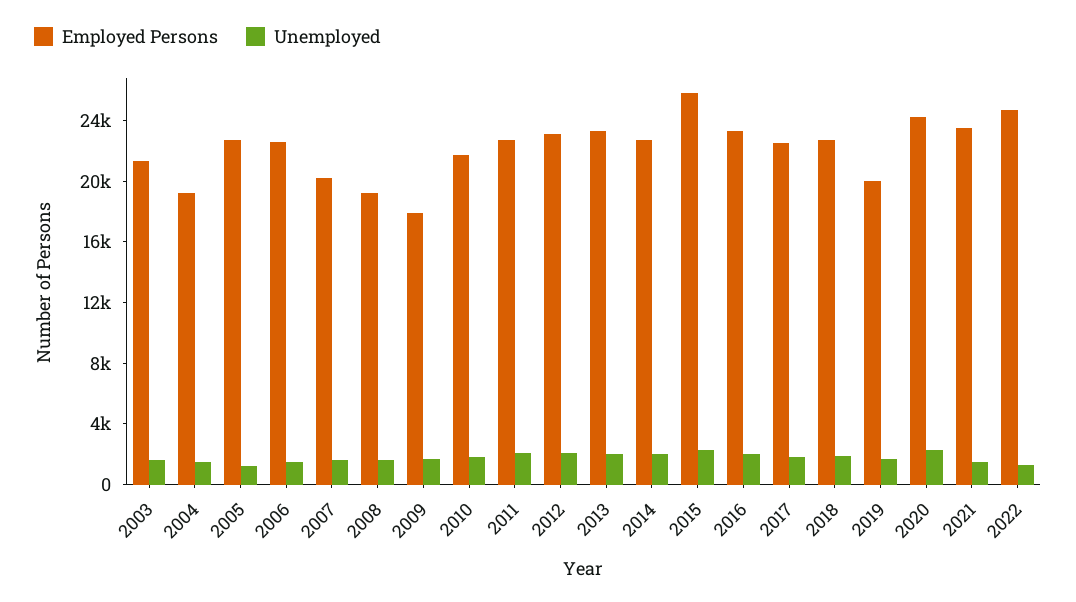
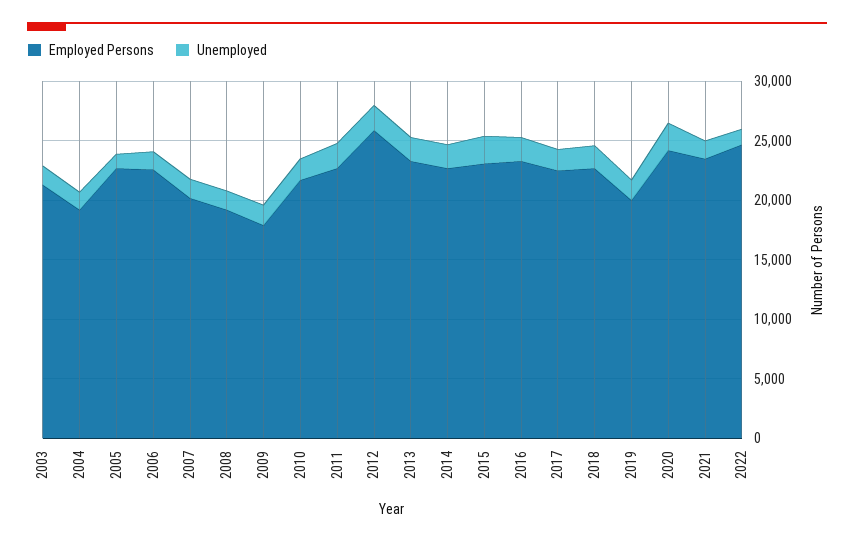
  {
    "Employed Persons": {
      "2003": 21000,
      "2004": 19000,
      "2005": 23000,
      "2006": 23000,
      "2007": 20000,
      "2008": 19000,
      "2009": 18000,
      "2010": 22000,
      "2011": 23000,
-     "2012": 23000,
+     "2012": 26000,
      "2013": 23000,
      "2014": 23000,
-     "2015": 26000,
+     "2015": 23000,
      "2016": 23000,
      "2017": 23000,
      "2018": 23000,
      "2019": 20000,
      "2020": 24000,
      "2021": 24000,
      "2022": 25000
    },
    "Unemployed": {
      "2003": 2000,
      "2004": 2000,
      "2005": 1000,
      "2006": 2000,
      "2007": 2000,
      "2008": 2000,
      "2009": 2000,
      "2010": 2000,
      "2011": 2000,
      "2012": 2000,
      "2013": 2000,
      "2014": 2000,
      "2015": 2000,
      "2016": 2000,
      "2017": 2000,
      "2018": 2000,
      "2019": 2000,
      "2020": 2000,
      "2021": 2000,
      "2022": 1000
    }
  }

